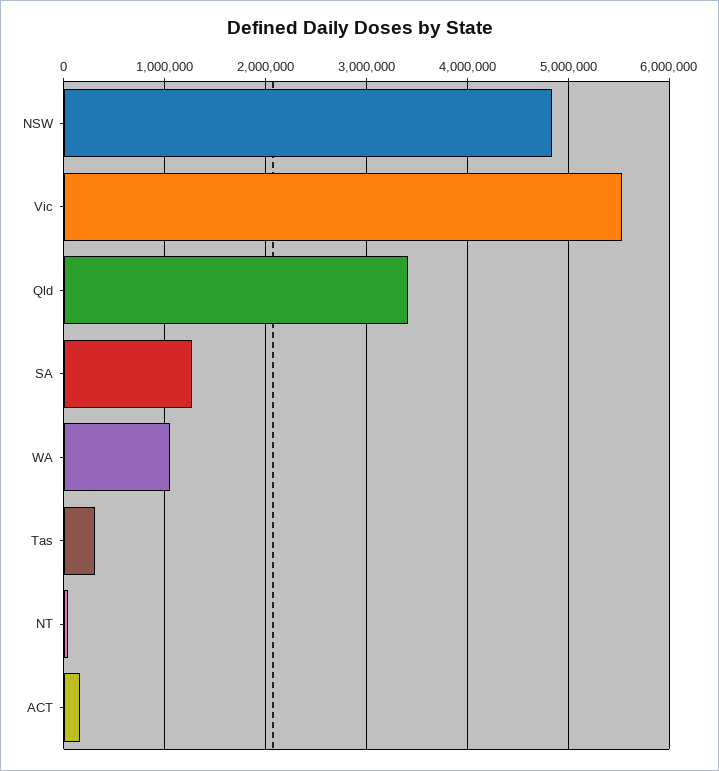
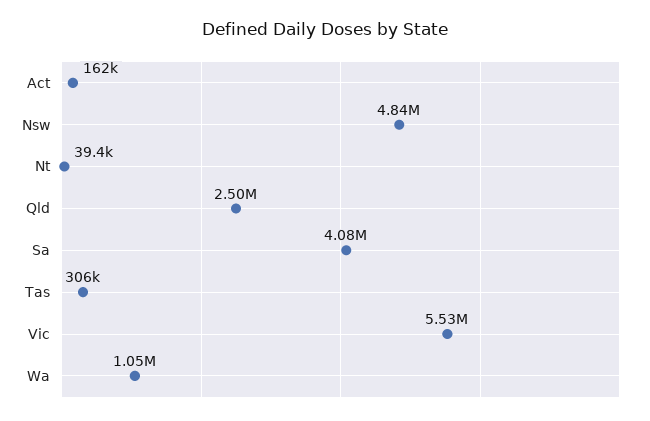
  {
    "NSW": 4840000,
    "Vic": 5530000,
-   "Qld": 3400000,
+   "Qld": 2500000,
-   "SA": 1300000,
+   "SA": 4080000,
    "WA": 1050000,
    "Tas": 306000,
    "NT": 39400,
    "ACT": 162000
  }

